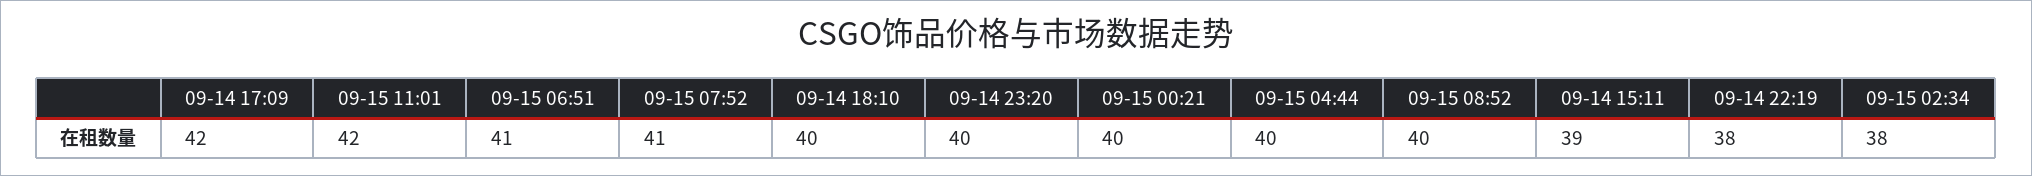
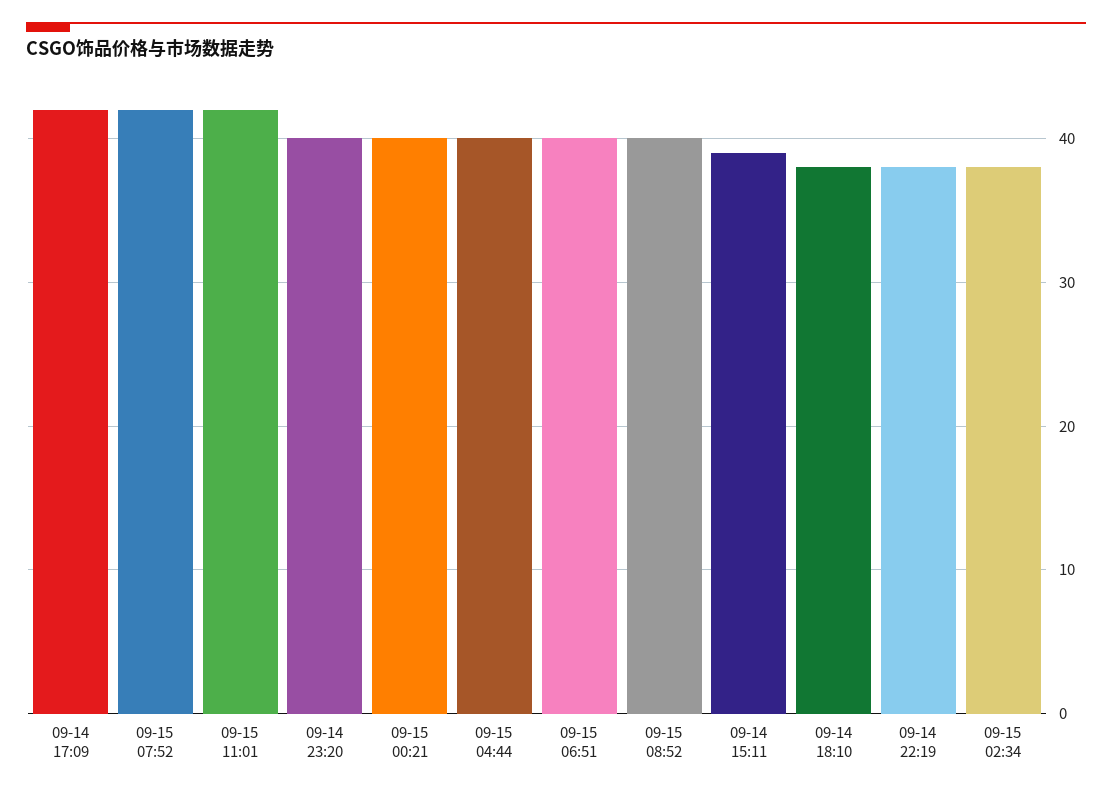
  {
    "09-14 17:09": 42,
    "09-15 11:01": 42,
-   "09-15 06:51": 41,
+   "09-15 06:51": 40,
-   "09-15 07:52": 41,
+   "09-15 07:52": 42,
-   "09-14 18:10": 40,
+   "09-14 18:10": 38,
    "09-14 23:20": 40,
    "09-15 00:21": 40,
    "09-15 04:44": 40,
    "09-15 08:52": 40,
    "09-14 15:11": 39,
    "09-14 22:19": 38,
    "09-15 02:34": 38
  }

